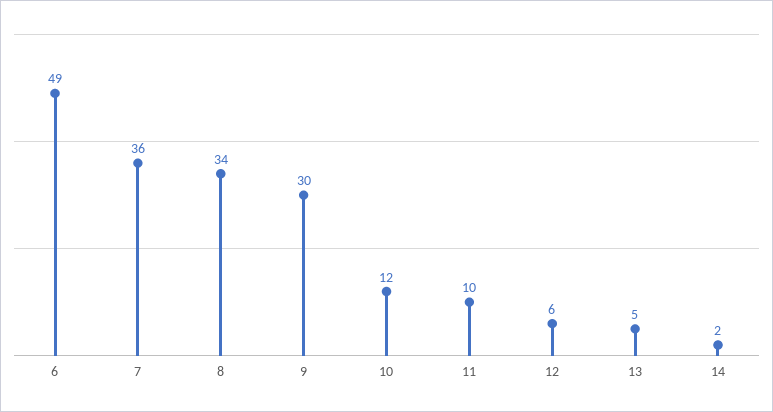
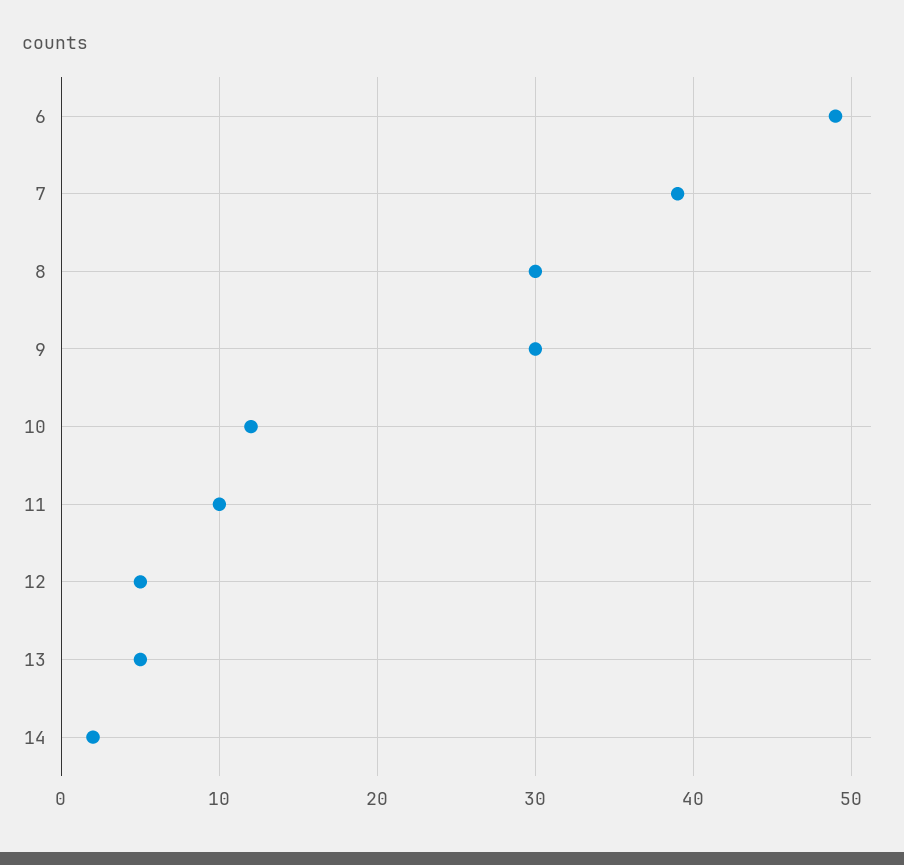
  {
    "6": 49,
-   "7": 36,
+   "7": 39,
-   "8": 34,
+   "8": 30,
    "9": 30,
    "10": 12,
    "11": 10,
-   "12": 6,
+   "12": 5,
    "13": 5,
    "14": 2
  }

